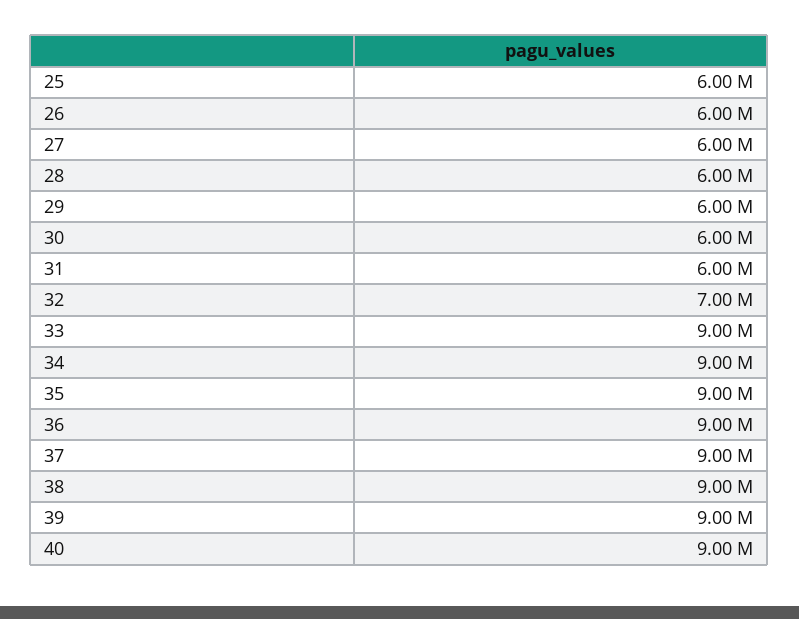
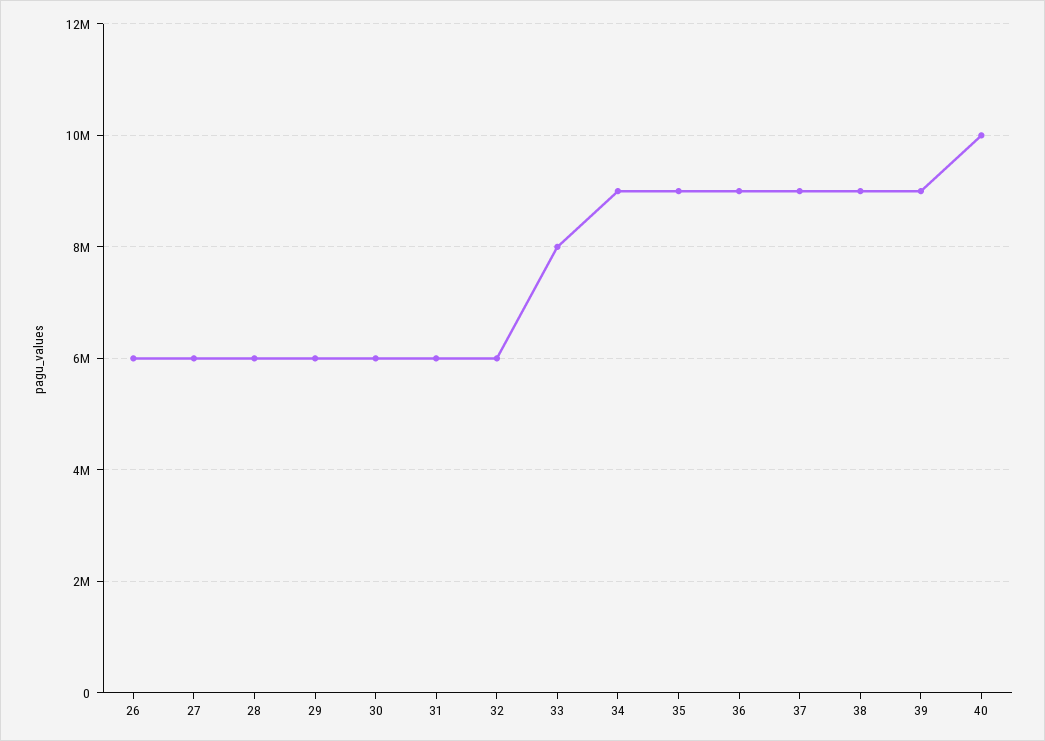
  {
-   "25": 6000000,
    "26": 6000000,
    "27": 6000000,
    "28": 6000000,
    "29": 6000000,
    "30": 6000000,
    "31": 6000000,
-   "32": 7000000,
+   "32": 6000000,
-   "33": 9000000,
+   "33": 8000000,
    "34": 9000000,
    "35": 9000000,
    "36": 9000000,
    "37": 9000000,
    "38": 9000000,
    "39": 9000000,
-   "40": 9000000
+   "40": 10000000
  }

